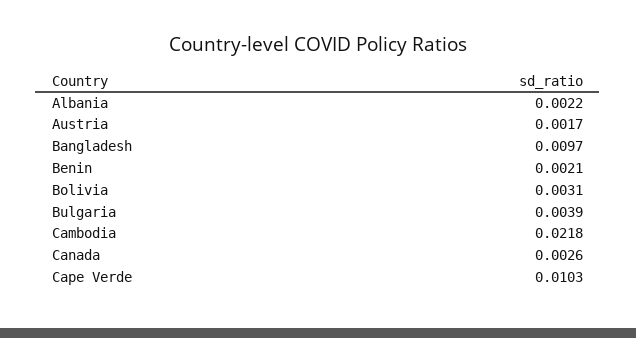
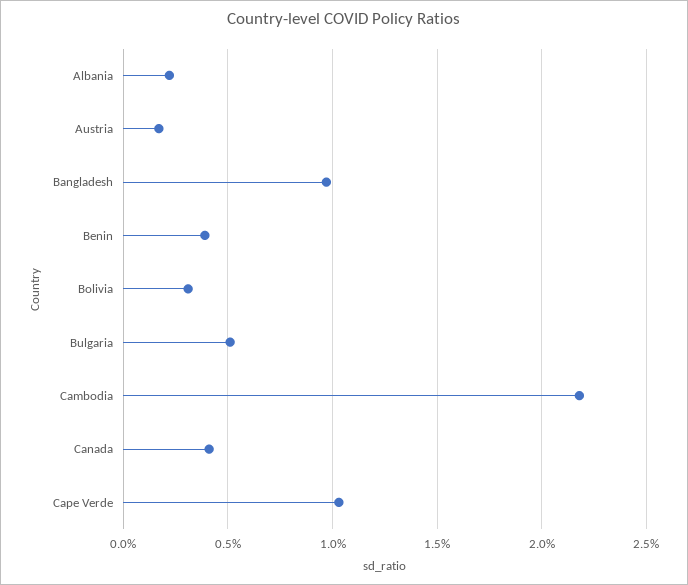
  {
    "Albania": 0.0022,
    "Austria": 0.0017,
    "Bangladesh": 0.0097,
-   "Benin": 0.0021,
+   "Benin": 0.004,
    "Bolivia": 0.0031,
-   "Bulgaria": 0.0039,
+   "Bulgaria": 0.005,
    "Cambodia": 0.0218,
-   "Canada": 0.0026,
+   "Canada": 0.004,
    "Cape Verde": 0.0103
  }

